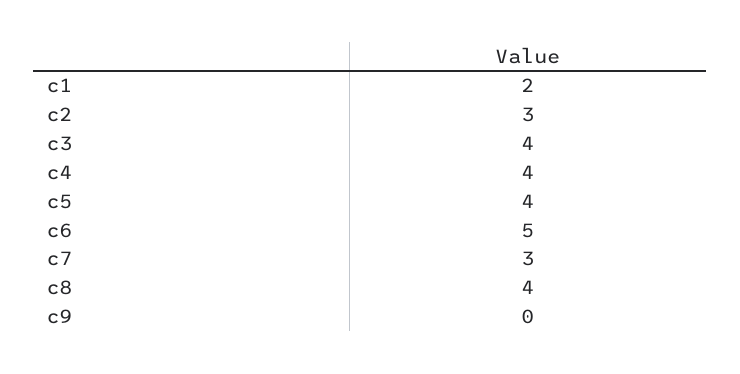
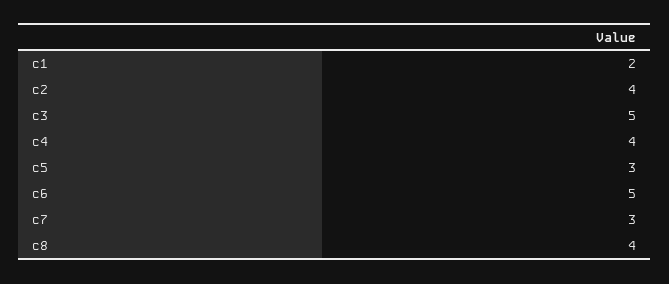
  {
    "c1": 2,
-   "c2": 3,
+   "c2": 4,
-   "c3": 4,
+   "c3": 5,
    "c4": 4,
-   "c5": 4,
+   "c5": 3,
    "c6": 5,
    "c7": 3,
-   "c8": 4,
+   "c8": 4
-   "c9": 0
  }

